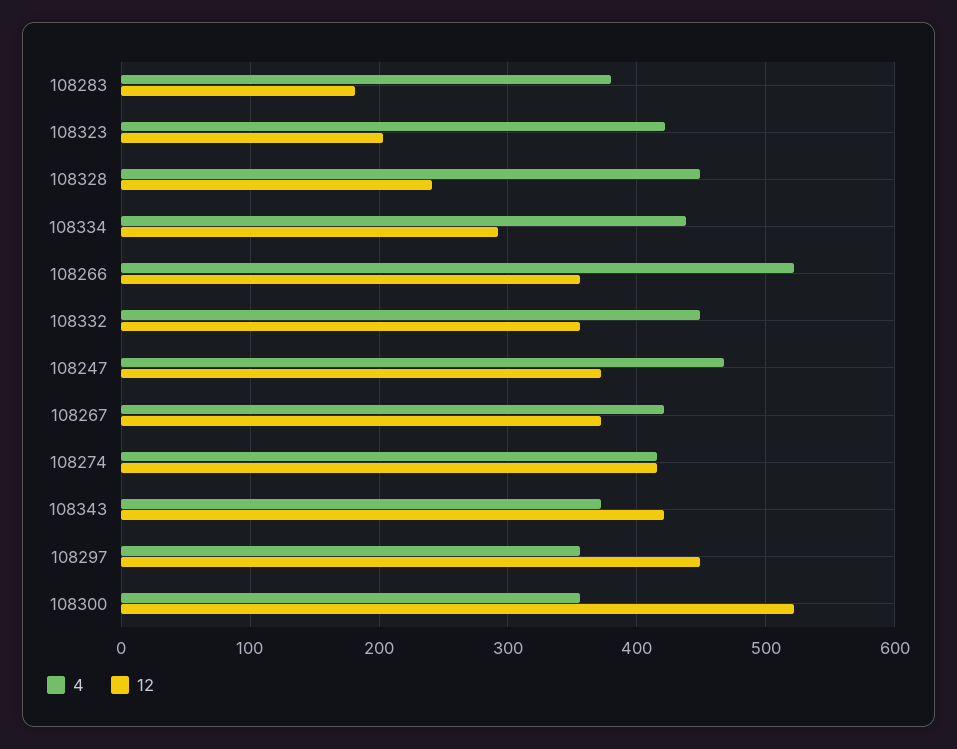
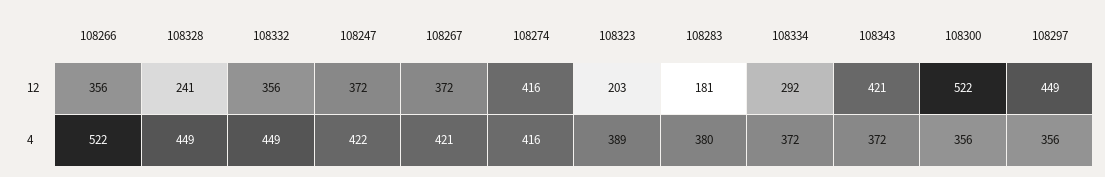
  {
    "4": {
      "108283": 380,
-     "108323": 420,
+     "108323": 389,
      "108328": 449,
-     "108334": 440,
+     "108334": 372,
      "108266": 522,
      "108332": 449,
-     "108247": 470,
+     "108247": 422,
      "108267": 421,
      "108274": 416,
      "108343": 372,
      "108297": 356,
      "108300": 356
    },
    "12": {
      "108283": 181,
      "108323": 203,
      "108328": 241,
      "108334": 292,
      "108266": 356,
      "108332": 356,
      "108247": 372,
      "108267": 372,
      "108274": 416,
      "108343": 421,
      "108297": 449,
      "108300": 522
    }
  }

